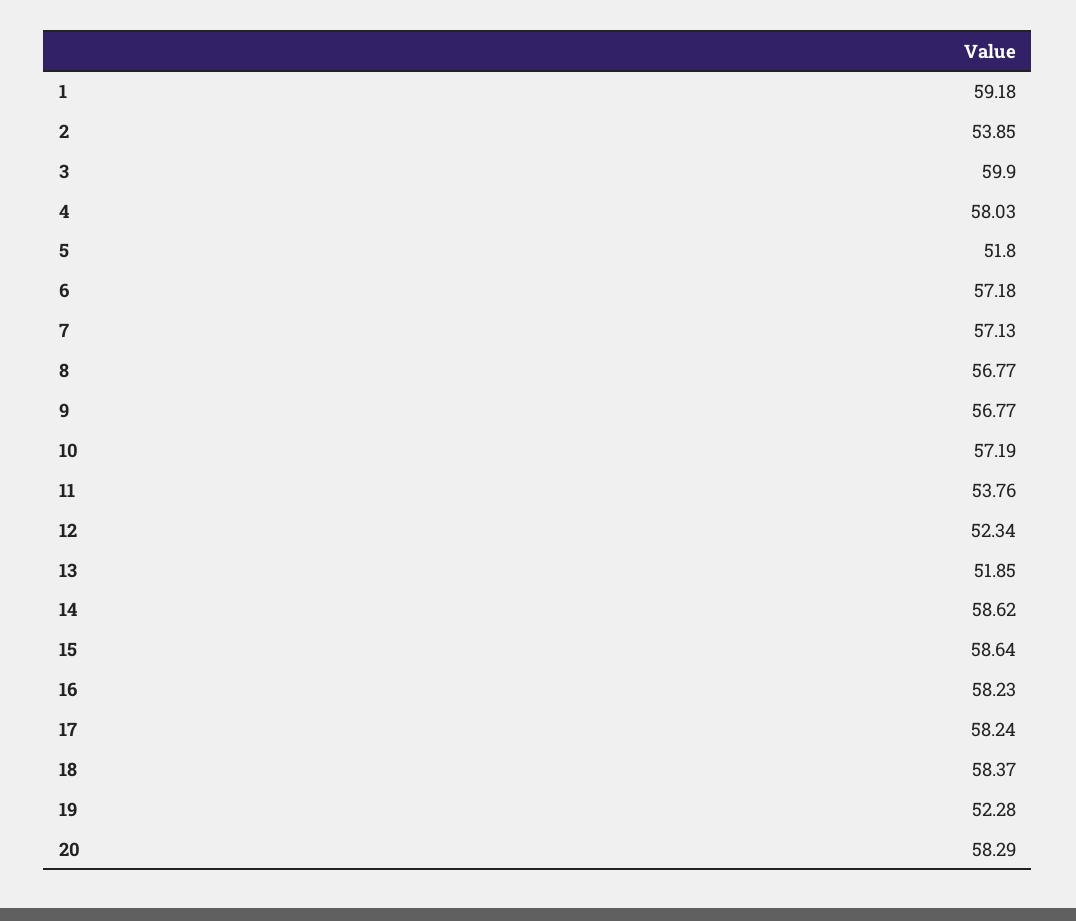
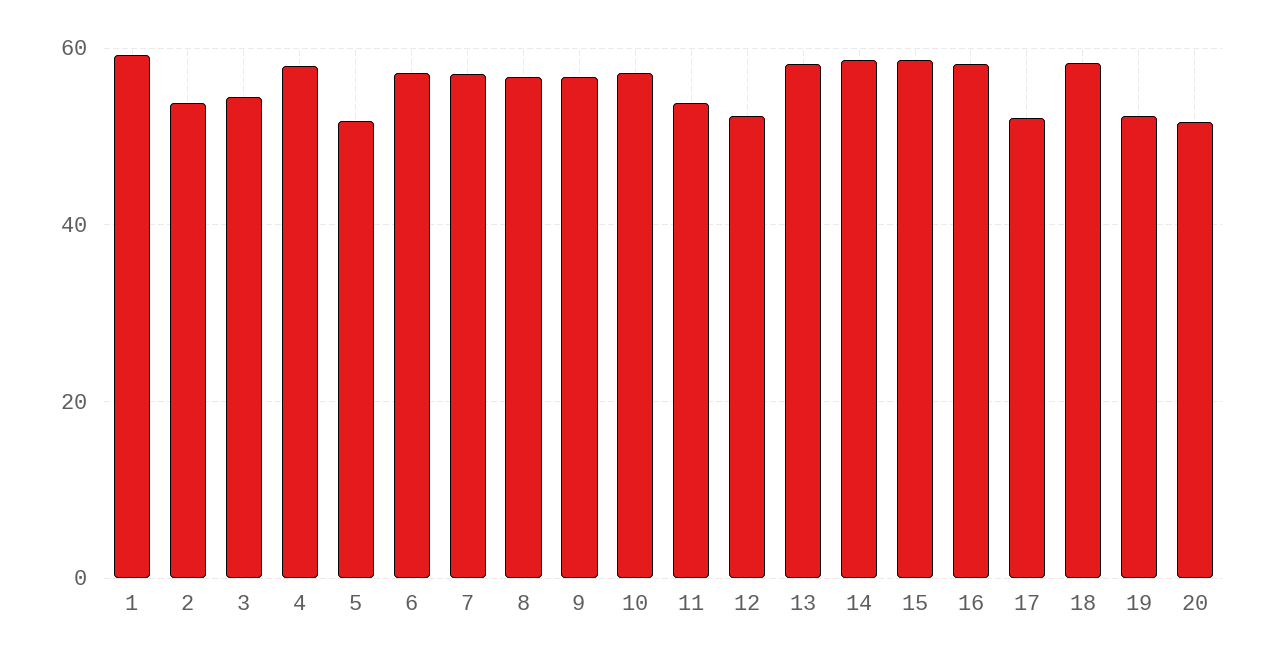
  {
    "1": 59.18,
    "2": 53.85,
-   "3": 59.9,
+   "3": 54,
    "4": 58.03,
    "5": 51.8,
    "6": 57.18,
    "7": 57.13,
    "8": 56.77,
    "9": 56.77,
    "10": 57.19,
    "11": 53.76,
    "12": 52.34,
-   "13": 51.85,
+   "13": 58,
    "14": 58.62,
    "15": 58.64,
    "16": 58.23,
-   "17": 58.24,
+   "17": 52,
    "18": 58.37,
    "19": 52.28,
-   "20": 58.29
+   "20": 52
  }

